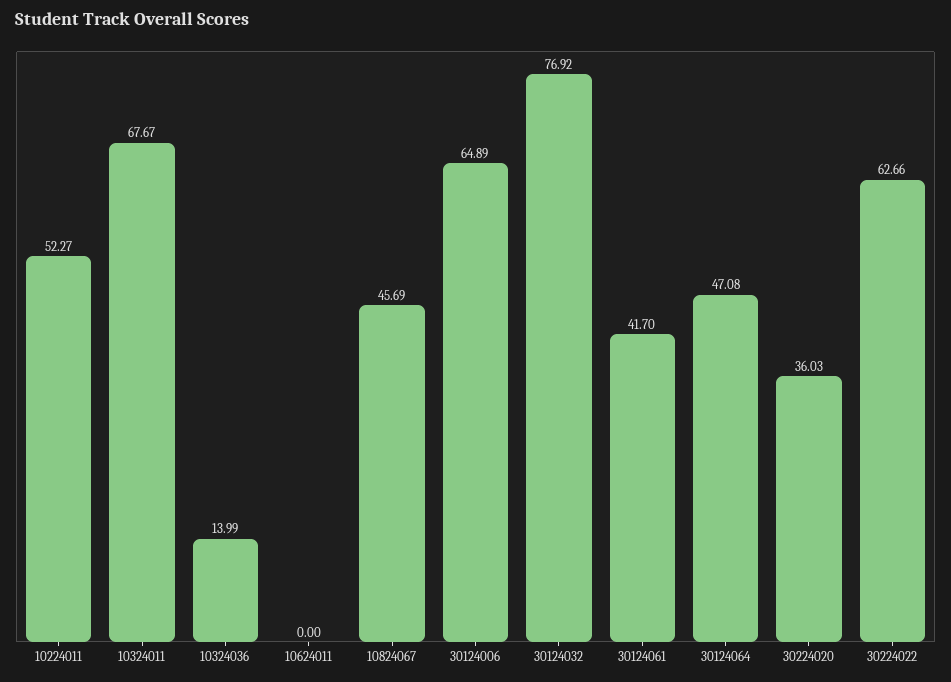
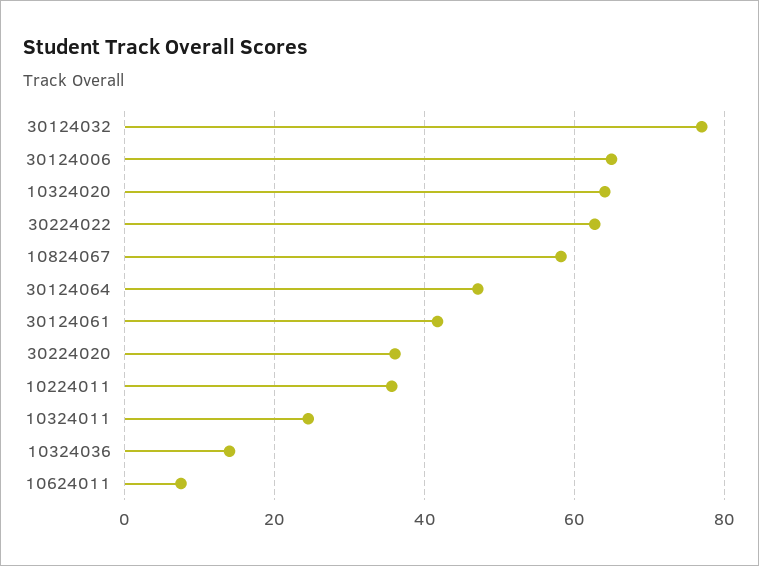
  {
-   "10224011": 52.27,
+   "10224011": 36,
-   "10324011": 67.67,
+   "10324011": 24,
    "10324036": 13.99,
-   "10624011": 0,
+   "10624011": 8,
-   "10824067": 45.69,
+   "10824067": 58,
    "30124006": 64.89,
    "30124032": 76.92,
    "30124061": 41.7,
    "30124064": 47.08,
    "30224020": 36.03,
-   "30224022": 62.66
+   "30224022": 62.66,
+   "10324020": 64
  }

